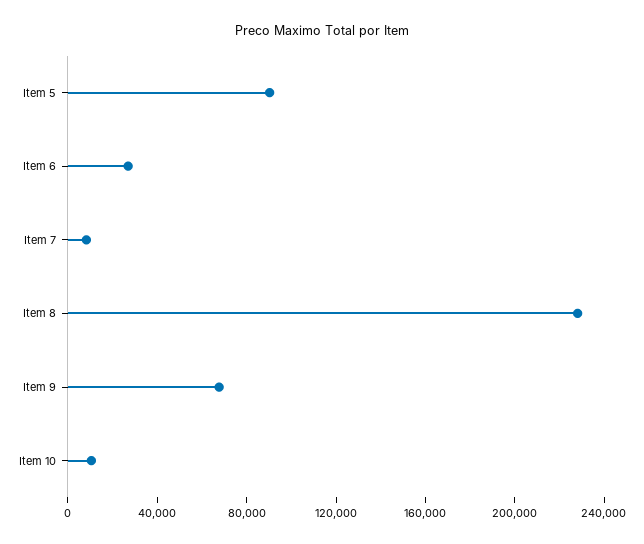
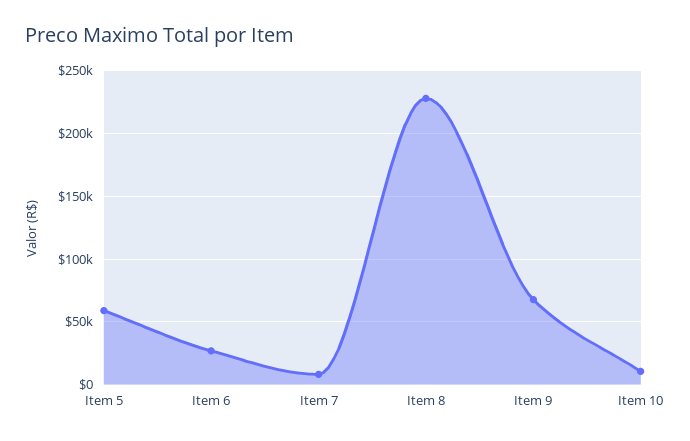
  {
-   "Item 5": 90000,
+   "Item 5": 60000,
    "Item 6": 25000,
    "Item 7": 10000,
    "Item 8": 230000,
    "Item 9": 70000,
    "Item 10": 10000
  }

